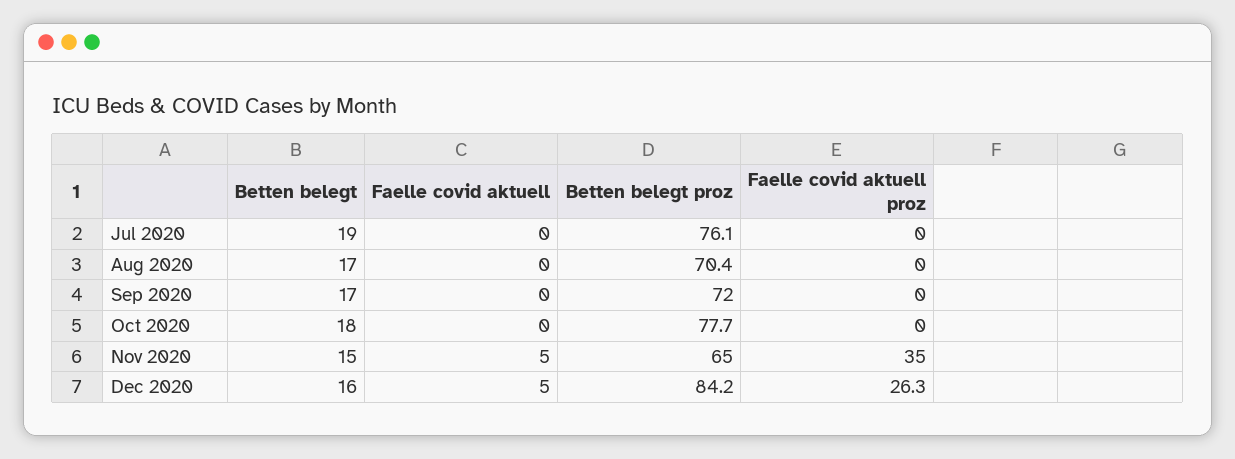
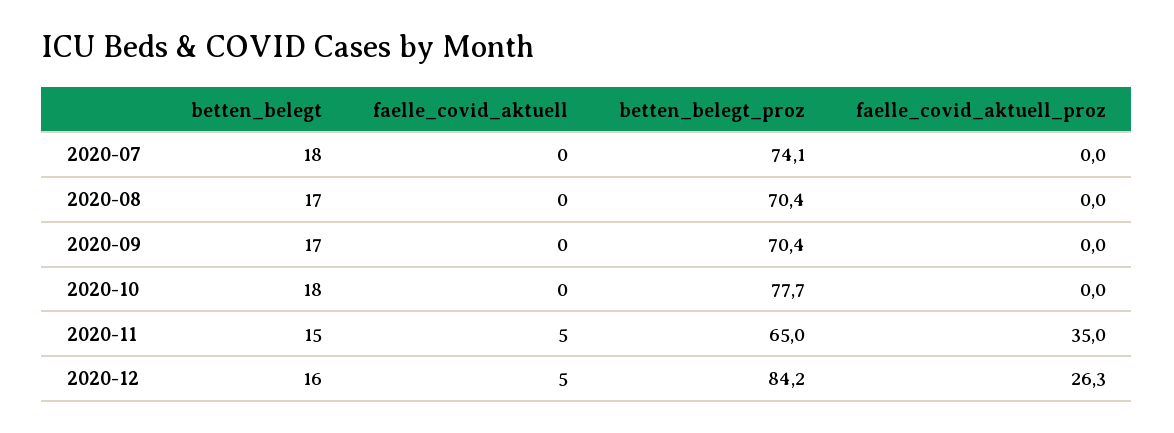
  {
    "Betten belegt": {
-     "Jul 2020": 19,
+     "Jul 2020": 18,
      "Aug 2020": 17,
      "Sep 2020": 17,
      "Oct 2020": 18,
      "Nov 2020": 15,
      "Dec 2020": 16
    },
    "Faelle covid aktuell": {
      "Jul 2020": 0,
      "Aug 2020": 0,
      "Sep 2020": 0,
      "Oct 2020": 0,
      "Nov 2020": 5,
      "Dec 2020": 5
    },
    "Betten belegt proz": {
-     "Jul 2020": 76.1,
+     "Jul 2020": 74.1,
      "Aug 2020": 70.4,
-     "Sep 2020": 72,
+     "Sep 2020": 70.4,
      "Oct 2020": 77.7,
      "Nov 2020": 65,
      "Dec 2020": 84.2
    },
    "Faelle covid aktuell proz": {
      "Jul 2020": 0,
      "Aug 2020": 0,
      "Sep 2020": 0,
      "Oct 2020": 0,
      "Nov 2020": 35,
      "Dec 2020": 26.3
    }
  }

